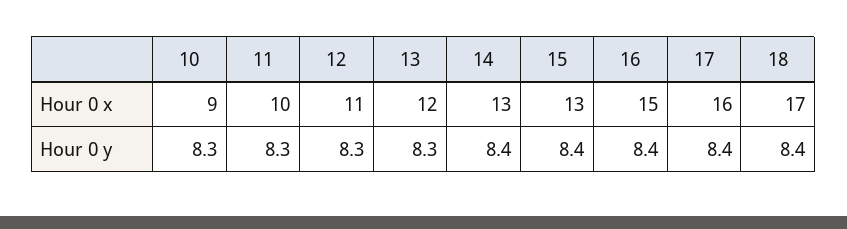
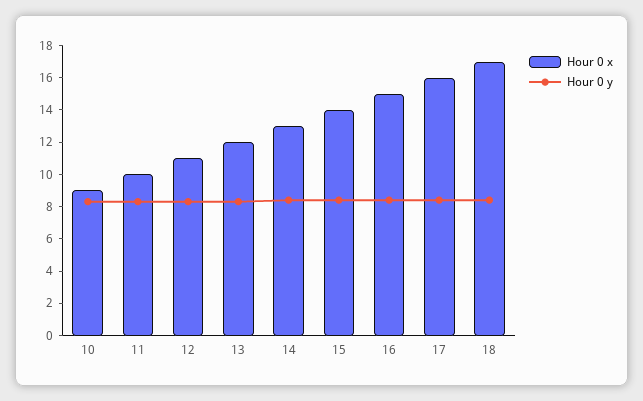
  {
    "Hour 0 x": {
      "10": 9,
      "11": 10,
      "12": 11,
      "13": 12,
      "14": 13,
-     "15": 13,
+     "15": 14,
      "16": 15,
      "17": 16,
      "18": 17
    },
    "Hour 0 y": {
      "10": 8.3,
      "11": 8.3,
      "12": 8.3,
      "13": 8.3,
      "14": 8.4,
      "15": 8.4,
      "16": 8.4,
      "17": 8.4,
      "18": 8.4
    }
  }

